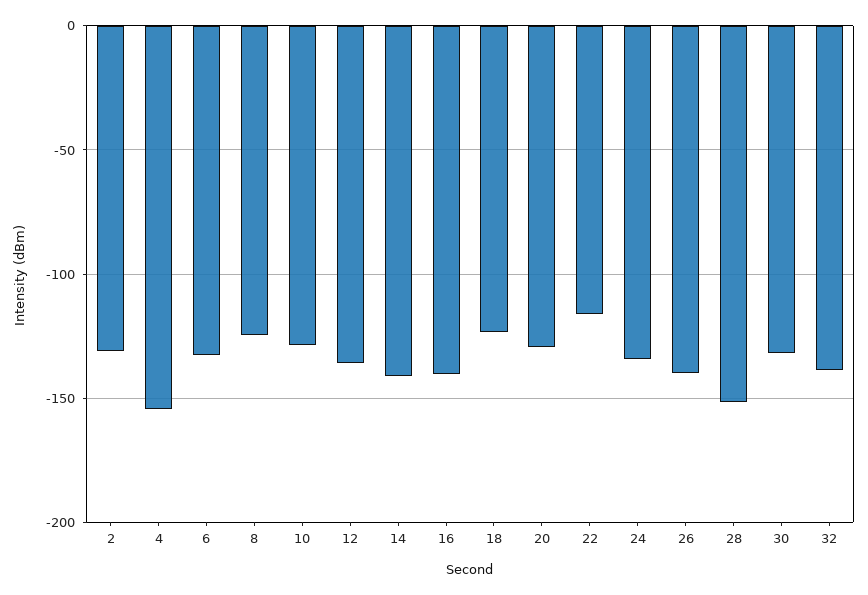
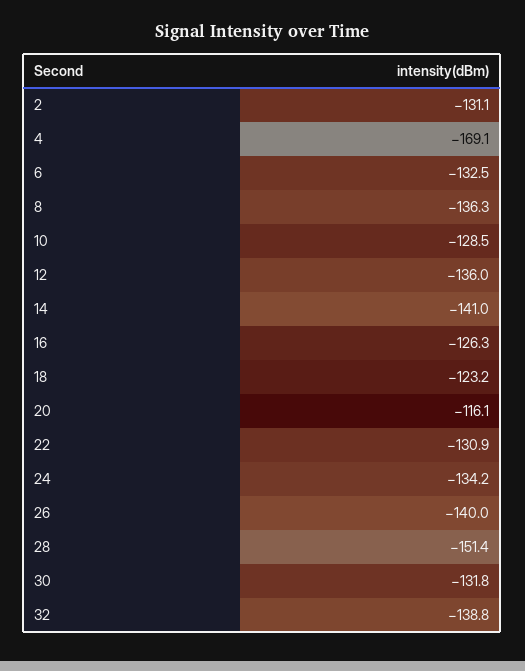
  {
    "2": -131.1,
-   "4": -155,
+   "4": -169.1,
    "6": -132.5,
-   "8": -125,
+   "8": -136.3,
    "10": -128.5,
    "12": -136,
    "14": -141,
-   "16": -140,
+   "16": -126.3,
    "18": -123.2,
-   "20": -130,
+   "20": -116.1,
-   "22": -115,
+   "22": -130.9,
    "24": -134.2,
    "26": -140,
    "28": -151.4,
    "30": -131.8,
    "32": -138.8
  }

